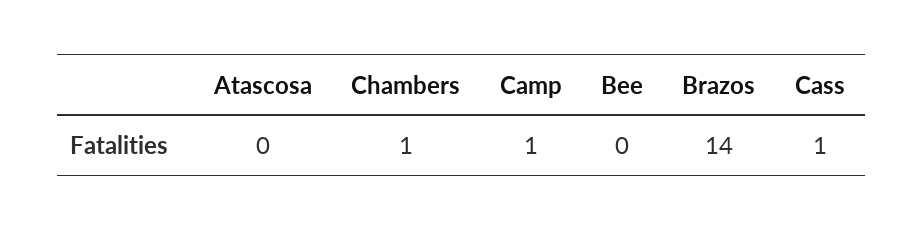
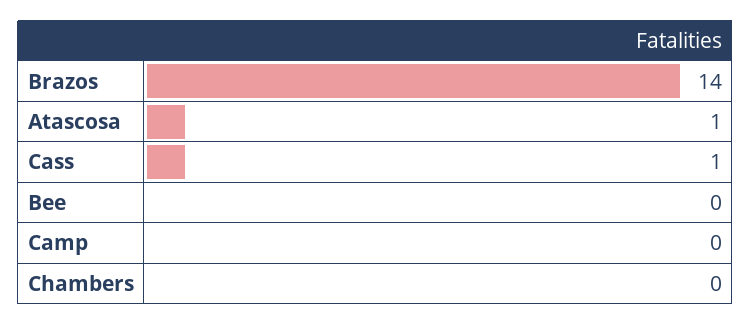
  {
-   "Atascosa": 0,
+   "Atascosa": 1,
-   "Chambers": 1,
+   "Chambers": 0,
-   "Camp": 1,
+   "Camp": 0,
    "Bee": 0,
    "Brazos": 14,
    "Cass": 1
  }

